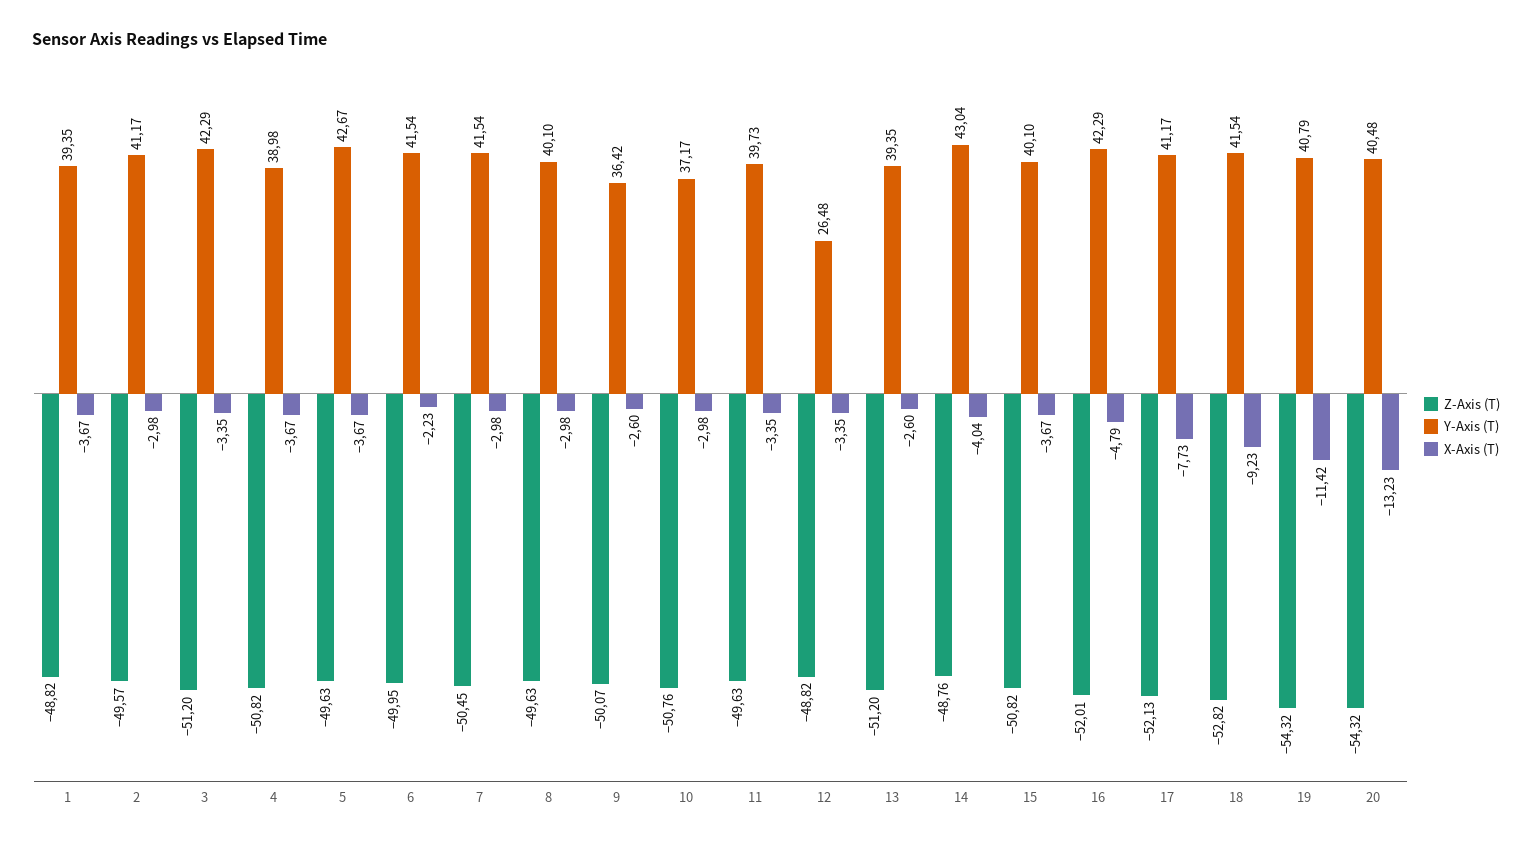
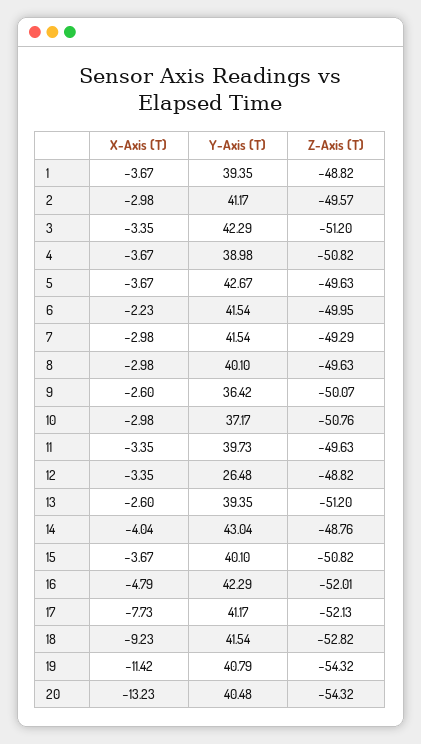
  {
    "Z-Axis (T)": {
      "1": -48.82,
      "2": -49.57,
      "3": -51.2,
      "4": -50.82,
      "5": -49.63,
      "6": -49.95,
-     "7": -50.45,
+     "7": -49.29,
      "8": -49.63,
      "9": -50.07,
      "10": -50.76,
      "11": -49.63,
      "12": -48.82,
      "13": -51.2,
      "14": -48.76,
      "15": -50.82,
      "16": -52.01,
      "17": -52.13,
      "18": -52.82,
      "19": -54.32,
      "20": -54.32
    },
    "Y-Axis (T)": {
      "1": 39.35,
      "2": 41.17,
      "3": 42.29,
      "4": 38.98,
      "5": 42.67,
      "6": 41.54,
      "7": 41.54,
      "8": 40.1,
      "9": 36.42,
      "10": 37.17,
      "11": 39.73,
      "12": 26.48,
      "13": 39.35,
      "14": 43.04,
      "15": 40.1,
      "16": 42.29,
      "17": 41.17,
      "18": 41.54,
      "19": 40.79,
      "20": 40.48
    },
    "X-Axis (T)": {
      "1": -3.67,
      "2": -2.98,
      "3": -3.35,
      "4": -3.67,
      "5": -3.67,
      "6": -2.23,
      "7": -2.98,
      "8": -2.98,
      "9": -2.6,
      "10": -2.98,
      "11": -3.35,
      "12": -3.35,
      "13": -2.6,
      "14": -4.04,
      "15": -3.67,
      "16": -4.79,
      "17": -7.73,
      "18": -9.23,
      "19": -11.42,
      "20": -13.23
    }
  }

